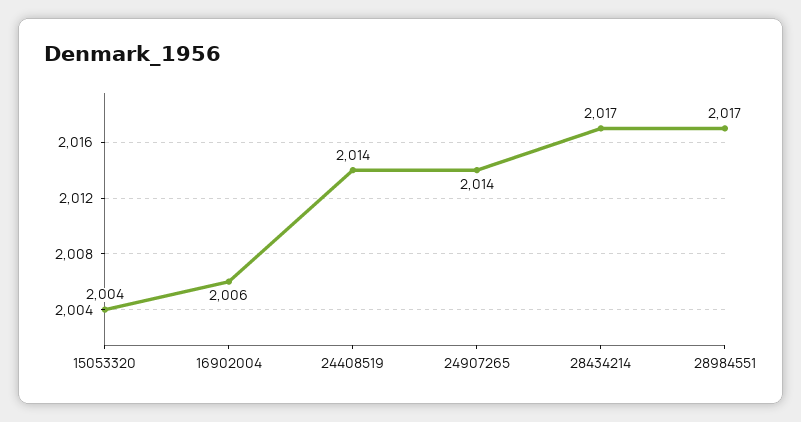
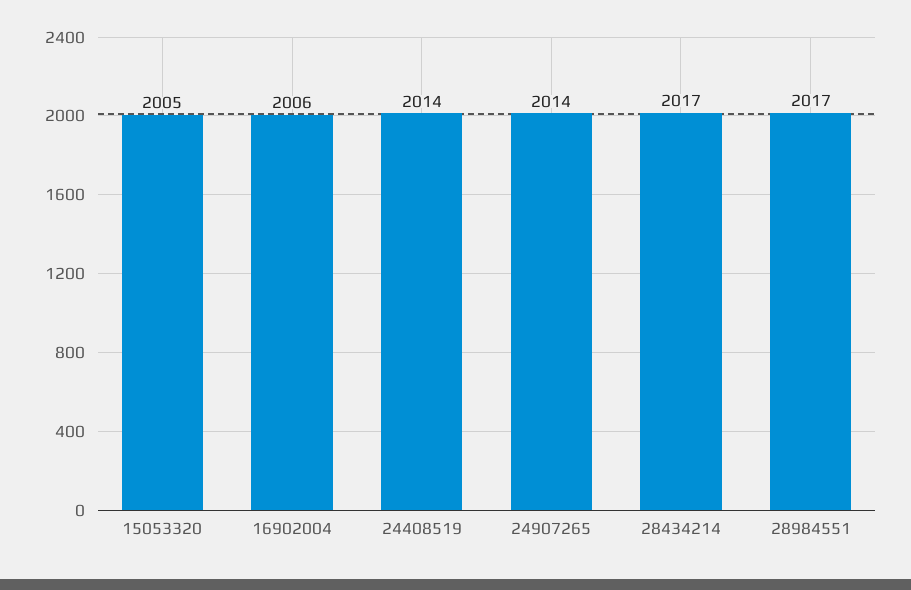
  {
-   "15053320": 2004,
+   "15053320": 2005,
    "16902004": 2006,
    "24408519": 2014,
    "24907265": 2014,
    "28434214": 2017,
    "28984551": 2017
  }

